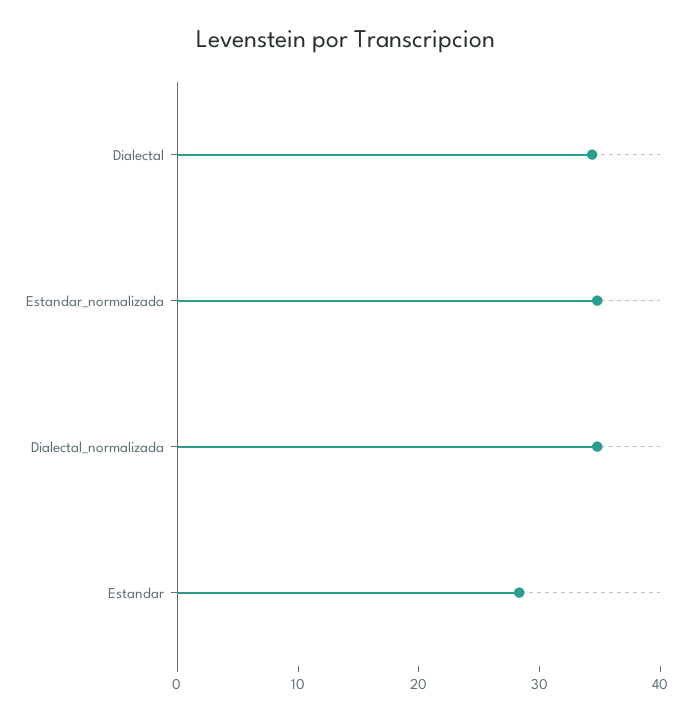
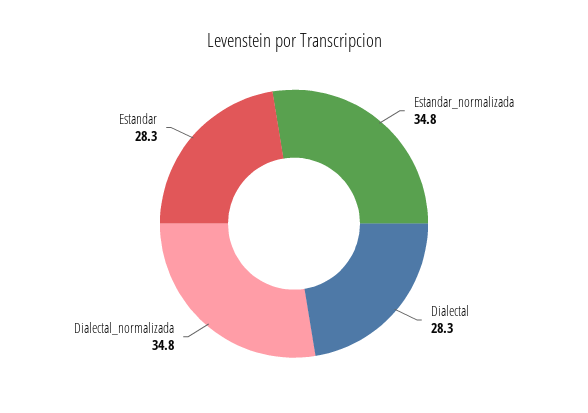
  {
-   "Dialectal": 34,
+   "Dialectal": 28.3,
    "Estandar_normalizada": 34.8,
    "Dialectal_normalizada": 34.8,
    "Estandar": 28.3
  }

